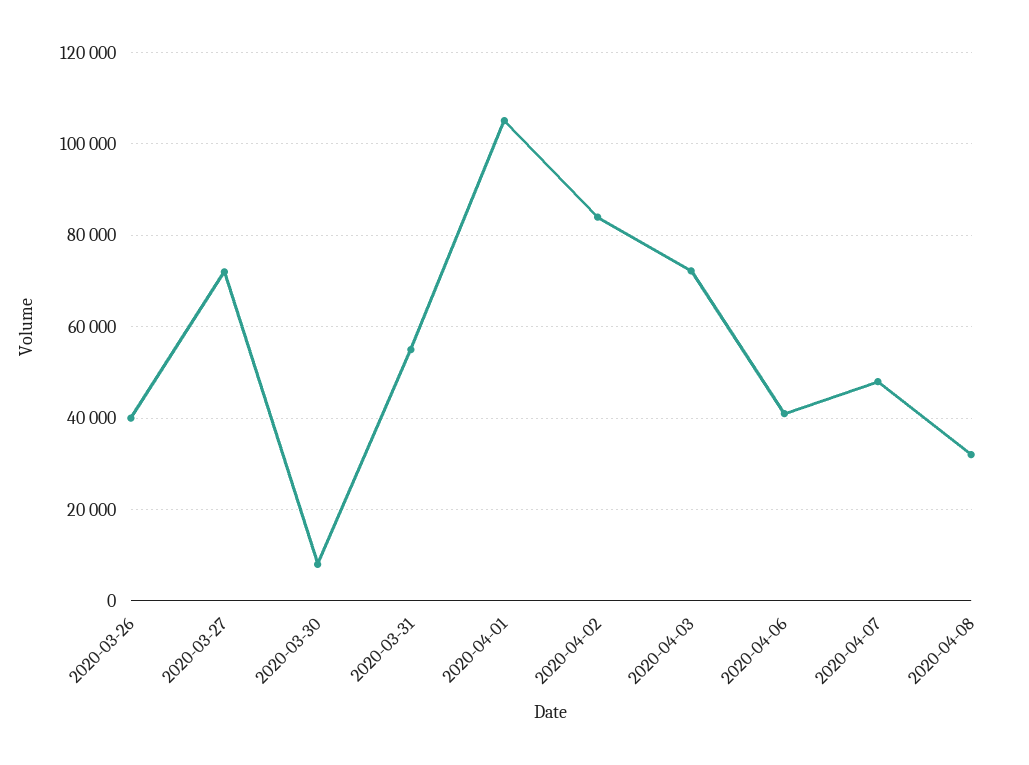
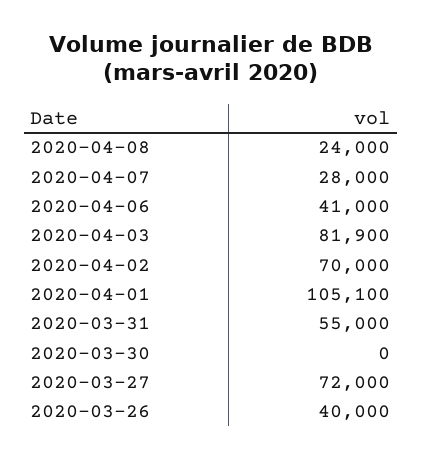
  {
    "2020-03-26": 40000,
    "2020-03-27": 72000,
-   "2020-03-30": 8000,
+   "2020-03-30": 0,
    "2020-03-31": 55000,
    "2020-04-01": 105100,
-   "2020-04-02": 84000,
+   "2020-04-02": 70000,
-   "2020-04-03": 72000,
+   "2020-04-03": 81900,
    "2020-04-06": 41000,
-   "2020-04-07": 48000,
+   "2020-04-07": 28000,
-   "2020-04-08": 32000
+   "2020-04-08": 24000
  }

